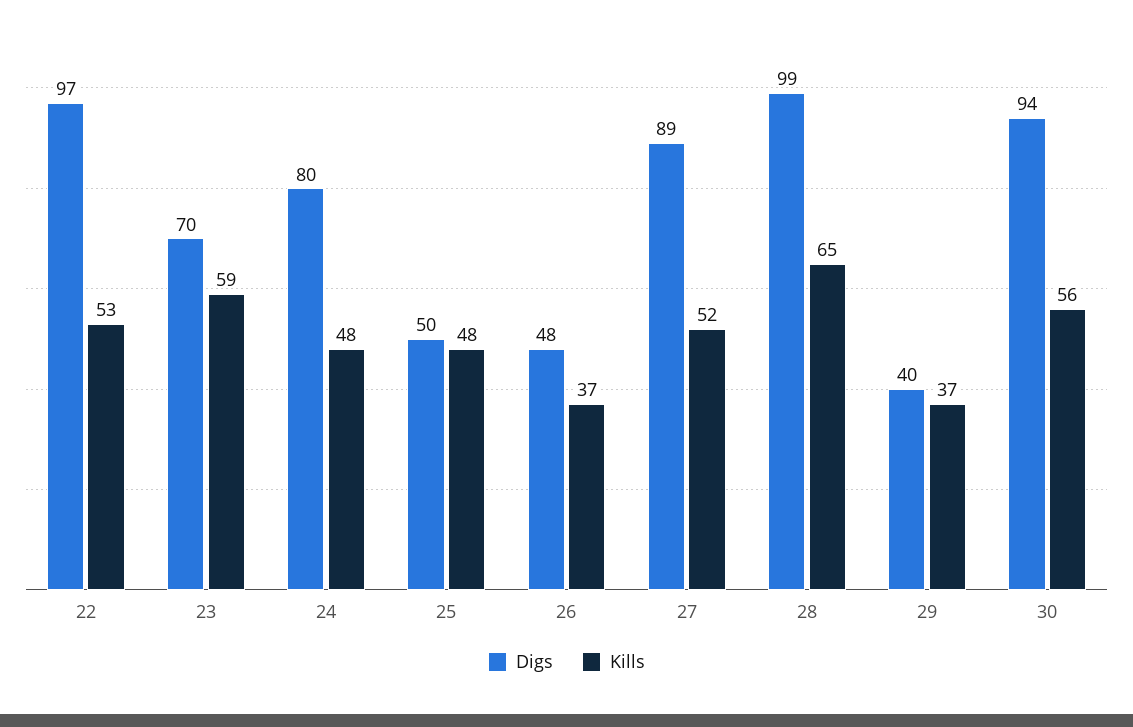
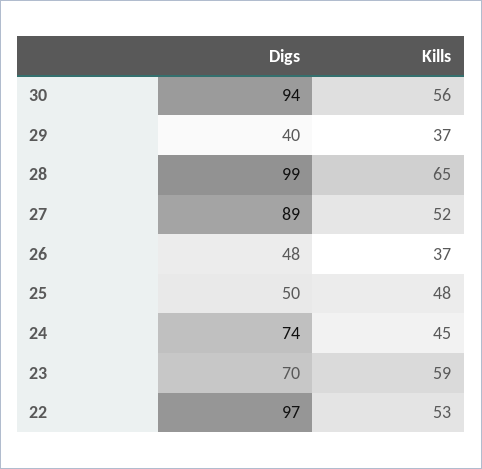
  {
    "Digs": {
      "22": 97,
      "23": 70,
-     "24": 80,
+     "24": 74,
      "25": 50,
      "26": 48,
      "27": 89,
      "28": 99,
      "29": 40,
      "30": 94
    },
    "Kills": {
      "22": 53,
      "23": 59,
-     "24": 48,
+     "24": 45,
      "25": 48,
      "26": 37,
      "27": 52,
      "28": 65,
      "29": 37,
      "30": 56
    }
  }

